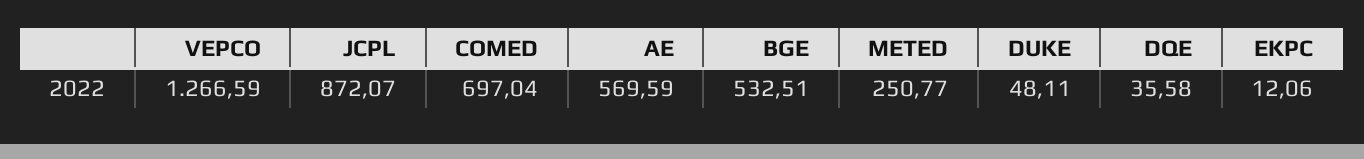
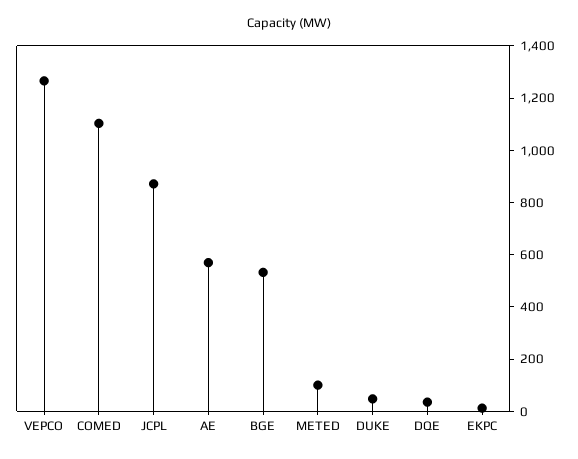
  {
    "VEPCO": 1266.59,
    "JCPL": 872.07,
-   "COMED": 697.04,
+   "COMED": 1100,
    "AE": 569.59,
    "BGE": 532.51,
-   "METED": 250.77,
+   "METED": 100,
    "DUKE": 48.11,
    "DQE": 35.58,
    "EKPC": 12.06
  }

